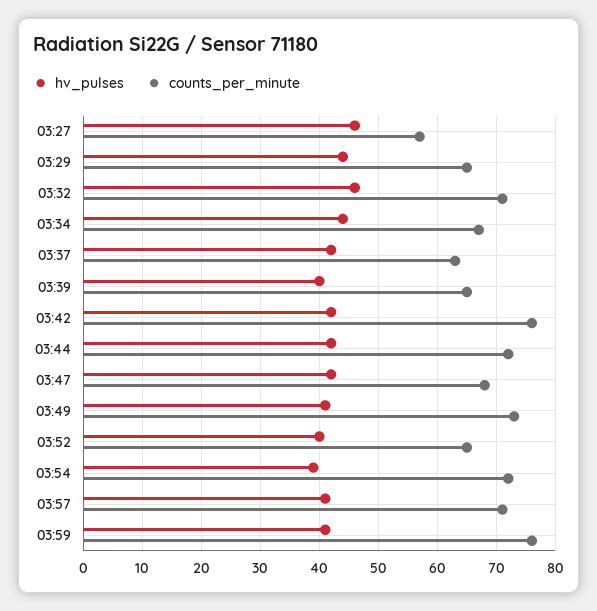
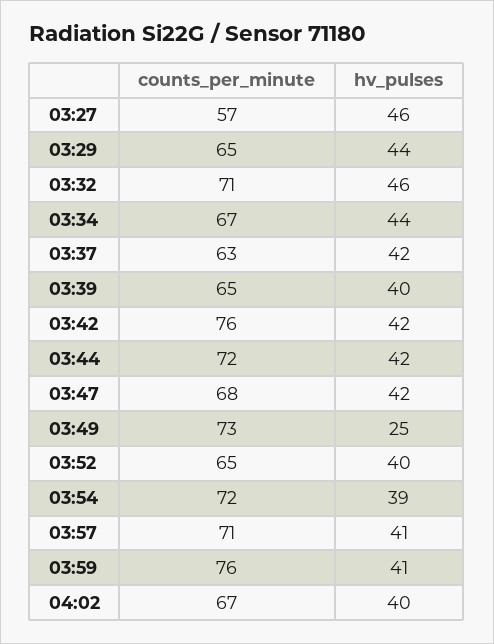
  {
    "hv_pulses": {
      "03:27": 46,
      "03:29": 44,
      "03:32": 46,
      "03:34": 44,
      "03:37": 42,
      "03:39": 40,
      "03:42": 42,
      "03:44": 42,
      "03:47": 42,
-     "03:49": 40,
+     "03:49": 25,
      "03:52": 40,
      "03:54": 39,
      "03:57": 41,
-     "03:59": 41
+     "03:59": 41,
+     "04:02": 40
    },
    "counts_per_minute": {
      "03:27": 57,
      "03:29": 65,
      "03:32": 71,
      "03:34": 67,
      "03:37": 63,
      "03:39": 65,
      "03:42": 76,
      "03:44": 72,
      "03:47": 68,
      "03:49": 73,
      "03:52": 65,
      "03:54": 72,
      "03:57": 71,
-     "03:59": 76
+     "03:59": 76,
+     "04:02": 67
    }
  }

